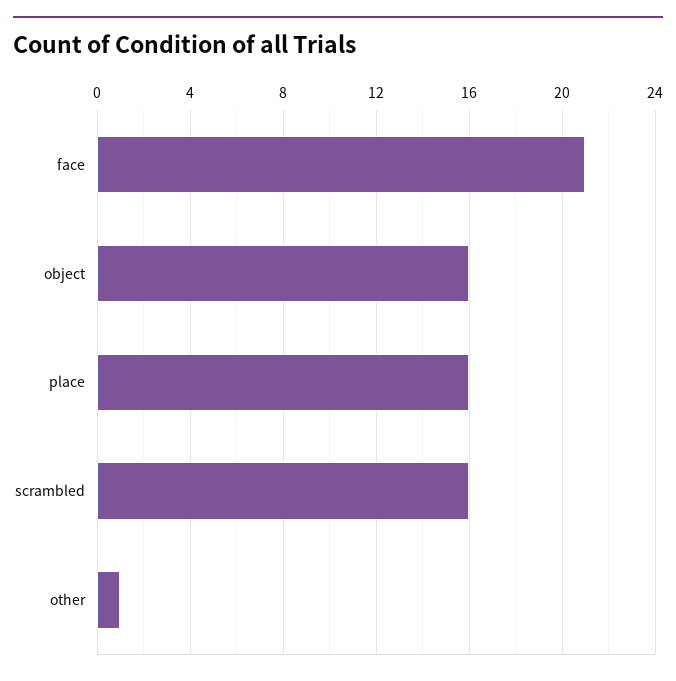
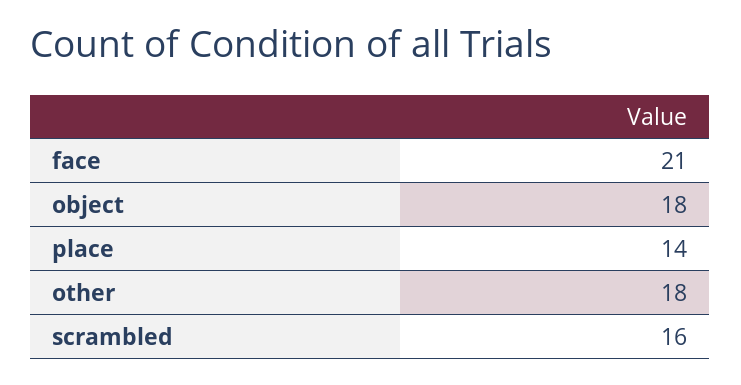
  {
    "face": 21,
-   "object": 16,
+   "object": 18,
-   "place": 16,
+   "place": 14,
    "scrambled": 16,
-   "other": 1
+   "other": 18
  }

